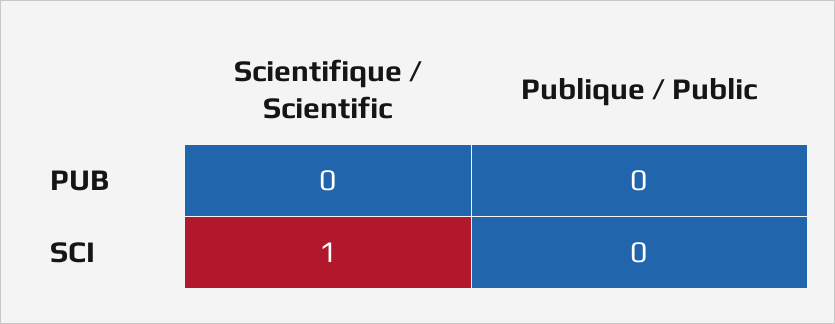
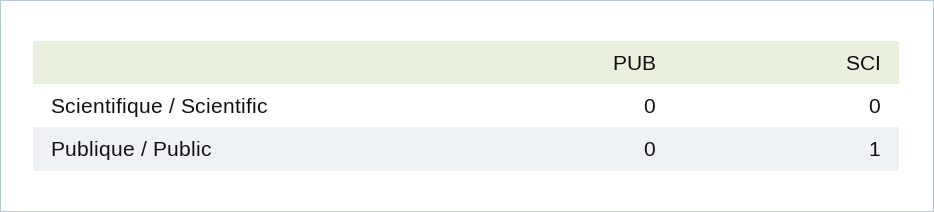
  {
    "Scientifique / Scientific": {
      "PUB": 0,
-     "SCI": 1
+     "SCI": 0
    },
    "Publique / Public": {
      "PUB": 0,
-     "SCI": 0
+     "SCI": 1
    }
  }

